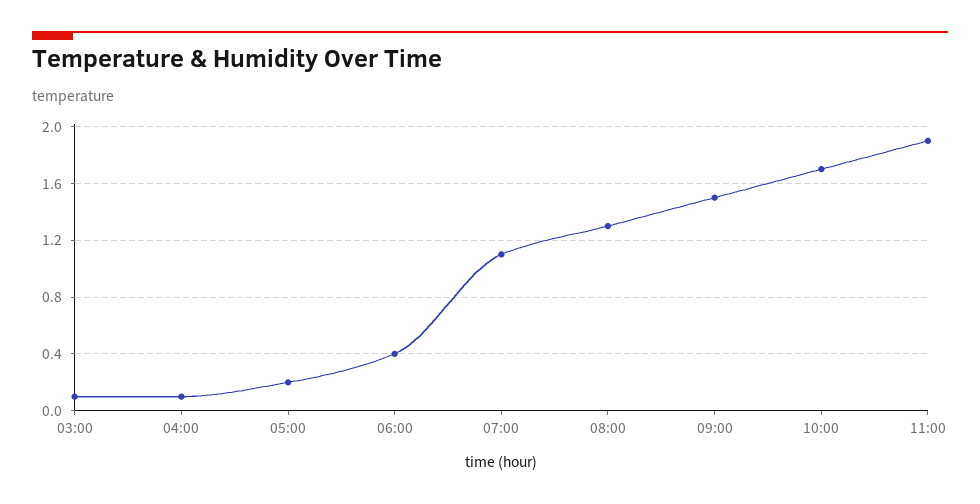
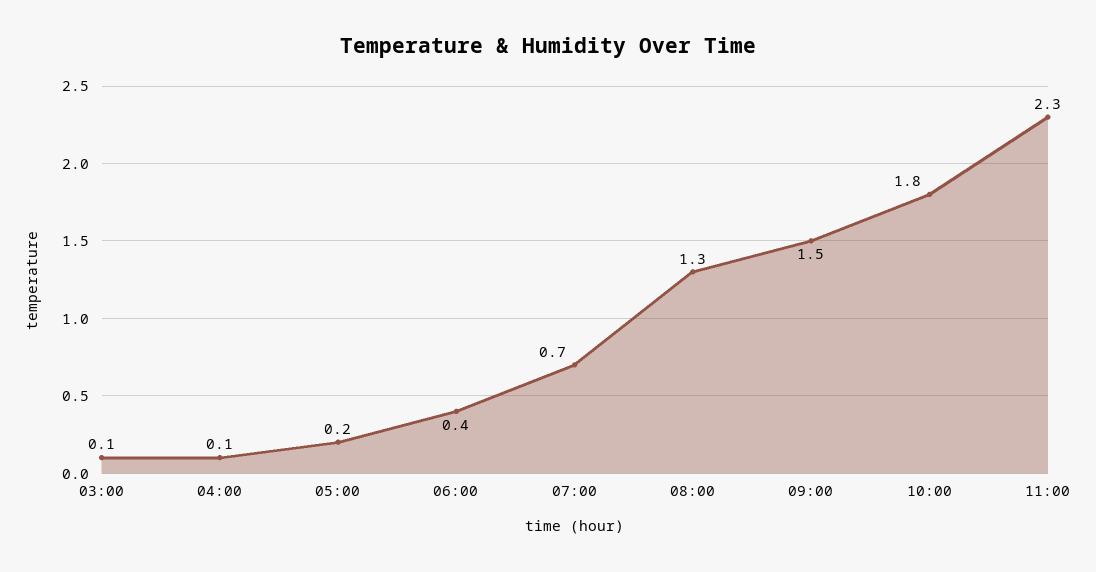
  {
    "03:00": 0.1,
    "04:00": 0.1,
    "05:00": 0.2,
    "06:00": 0.4,
-   "07:00": 1.1,
+   "07:00": 0.7,
    "08:00": 1.3,
    "09:00": 1.5,
-   "10:00": 1.7,
+   "10:00": 1.8,
-   "11:00": 1.9
+   "11:00": 2.3
  }

